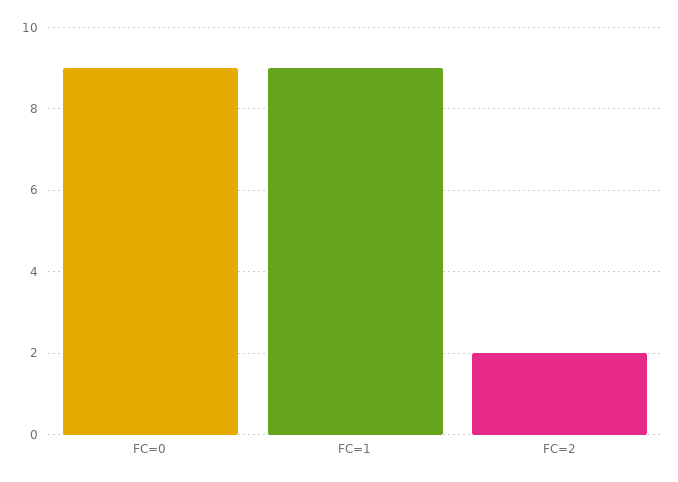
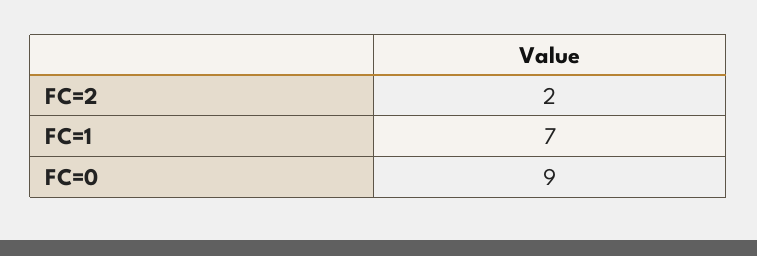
  {
    "FC=0": 9,
-   "FC=1": 9,
+   "FC=1": 7,
    "FC=2": 2
  }

